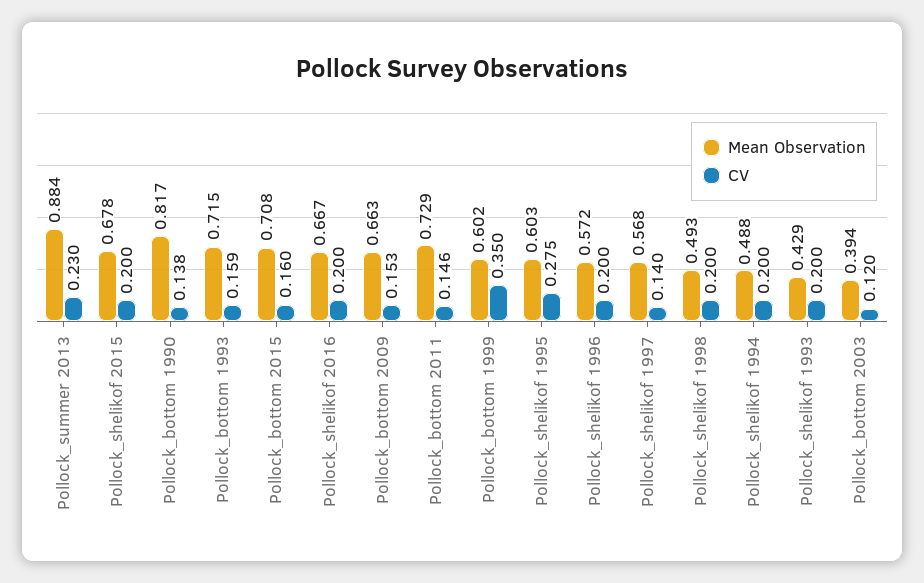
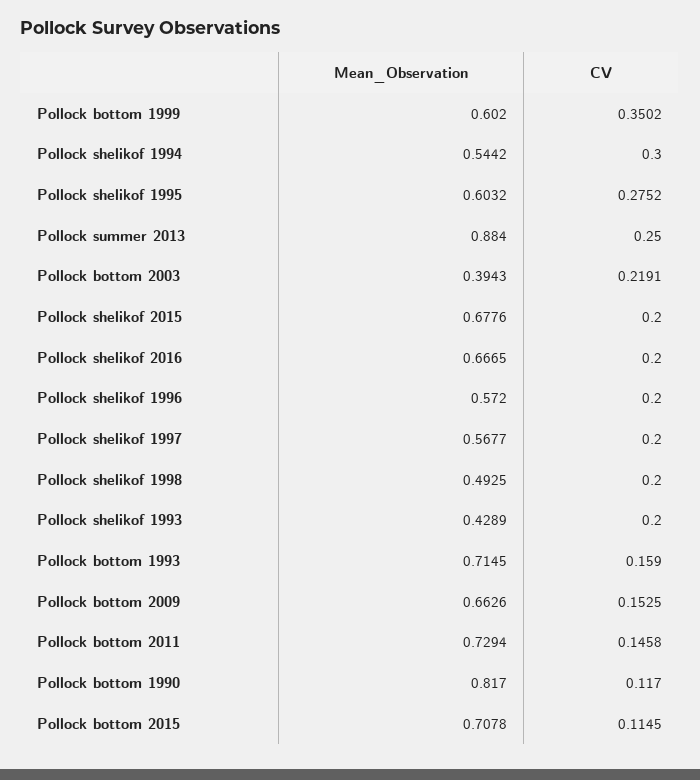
  {
    "Mean Observation": {
      "Pollock_summer 2013": 0.884,
      "Pollock_shelikof 2015": 0.6776,
      "Pollock_bottom 1990": 0.817,
      "Pollock_bottom 1993": 0.7145,
      "Pollock_bottom 2015": 0.7078,
      "Pollock_shelikof 2016": 0.6665,
      "Pollock_bottom 2009": 0.6626,
      "Pollock_bottom 2011": 0.7294,
      "Pollock_bottom 1999": 0.602,
      "Pollock_shelikof 1995": 0.6032,
      "Pollock_shelikof 1996": 0.572,
      "Pollock_shelikof 1997": 0.5677,
      "Pollock_shelikof 1998": 0.4925,
-     "Pollock_shelikof 1994": 0.488,
+     "Pollock_shelikof 1994": 0.5442,
      "Pollock_shelikof 1993": 0.4289,
      "Pollock_bottom 2003": 0.3943
    },
    "CV": {
-     "Pollock_summer 2013": 0.23,
+     "Pollock_summer 2013": 0.25,
      "Pollock_shelikof 2015": 0.2,
-     "Pollock_bottom 1990": 0.138,
+     "Pollock_bottom 1990": 0.117,
      "Pollock_bottom 1993": 0.159,
-     "Pollock_bottom 2015": 0.16,
+     "Pollock_bottom 2015": 0.1145,
      "Pollock_shelikof 2016": 0.2,
      "Pollock_bottom 2009": 0.1525,
      "Pollock_bottom 2011": 0.1458,
      "Pollock_bottom 1999": 0.3502,
      "Pollock_shelikof 1995": 0.2752,
      "Pollock_shelikof 1996": 0.2,
-     "Pollock_shelikof 1997": 0.14,
+     "Pollock_shelikof 1997": 0.2,
      "Pollock_shelikof 1998": 0.2,
-     "Pollock_shelikof 1994": 0.2,
+     "Pollock_shelikof 1994": 0.3,
      "Pollock_shelikof 1993": 0.2,
-     "Pollock_bottom 2003": 0.12
+     "Pollock_bottom 2003": 0.2191
    }
  }

